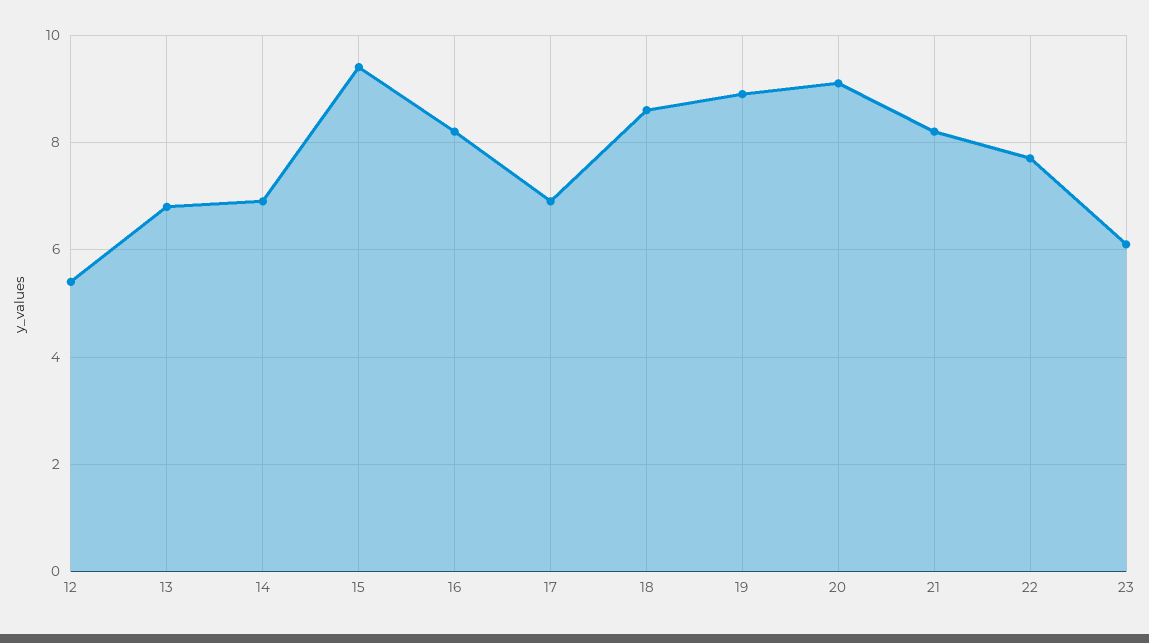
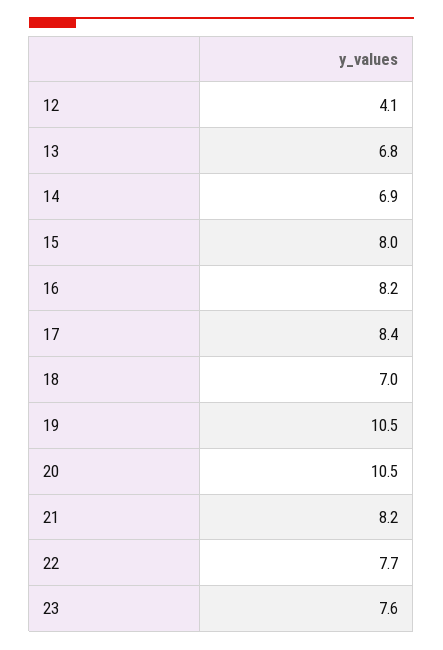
  {
-   "12": 5.5,
+   "12": 4.1,
    "13": 6.8,
    "14": 6.9,
-   "15": 9.5,
+   "15": 8,
    "16": 8.2,
-   "17": 7,
+   "17": 8.4,
-   "18": 8.5,
+   "18": 7,
-   "19": 9,
+   "19": 10.5,
-   "20": 9,
+   "20": 10.5,
    "21": 8.2,
    "22": 7.7,
-   "23": 6
+   "23": 7.6
  }

